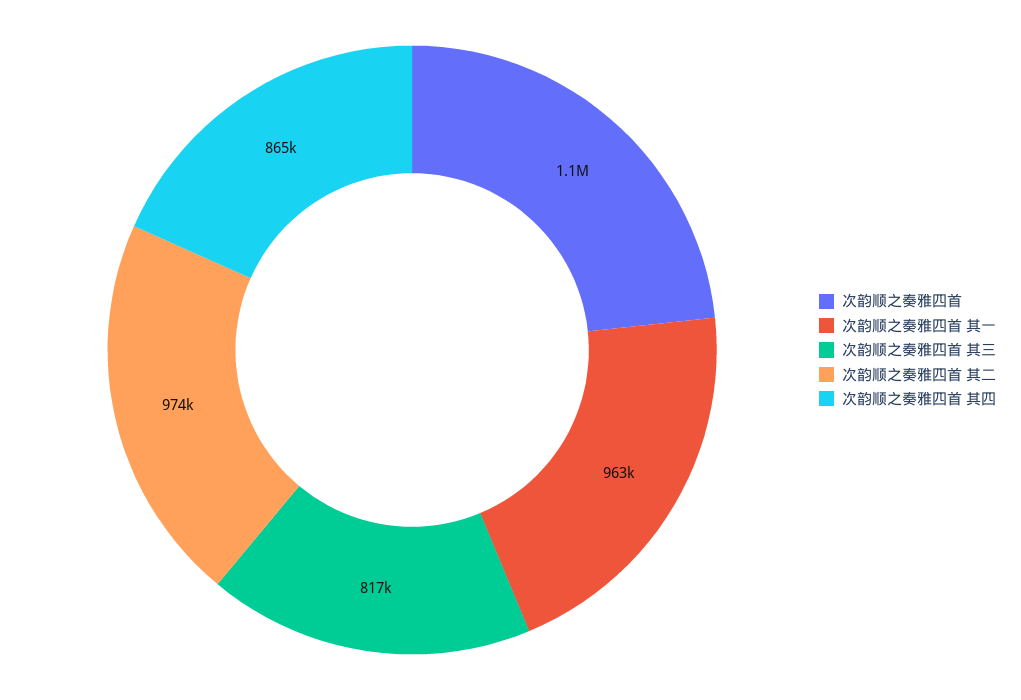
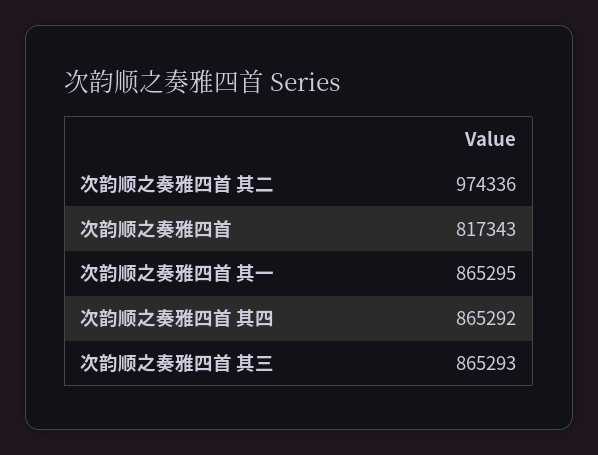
  {
-   "次韵顺之奏雅四首": 1100000,
+   "次韵顺之奏雅四首": 817343,
-   "次韵顺之奏雅四首 其一": 963000,
+   "次韵顺之奏雅四首 其一": 865295,
-   "次韵顺之奏雅四首 其三": 817000,
+   "次韵顺之奏雅四首 其三": 865293,
    "次韵顺之奏雅四首 其二": 974336,
    "次韵顺之奏雅四首 其四": 865292
  }

